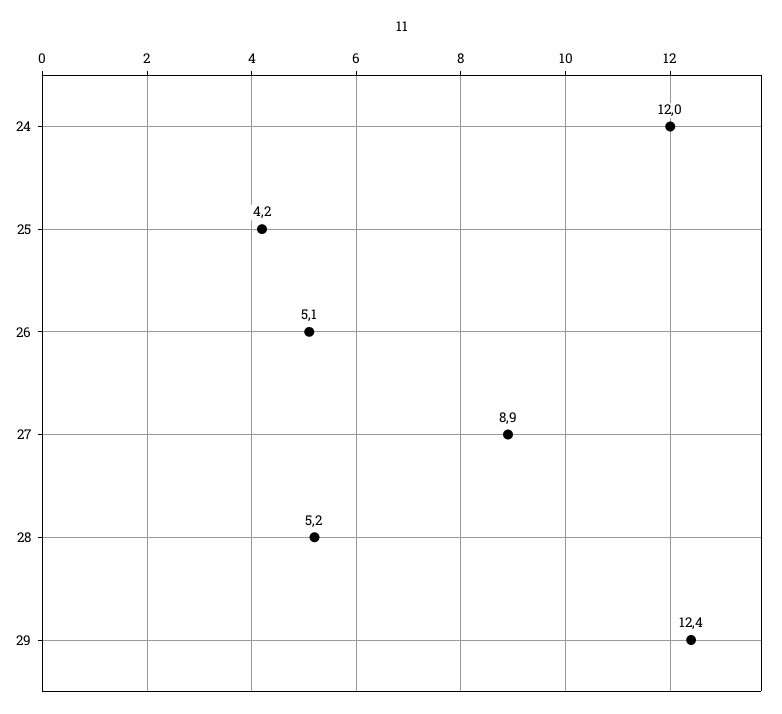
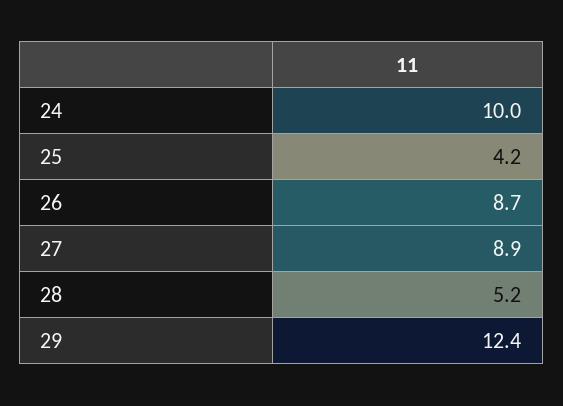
  {
-   "24": 12,
+   "24": 10,
    "25": 4.2,
-   "26": 5.1,
+   "26": 8.7,
    "27": 8.9,
    "28": 5.2,
    "29": 12.4
  }

